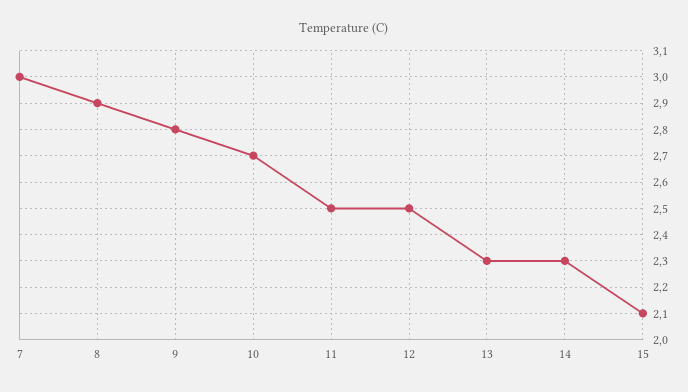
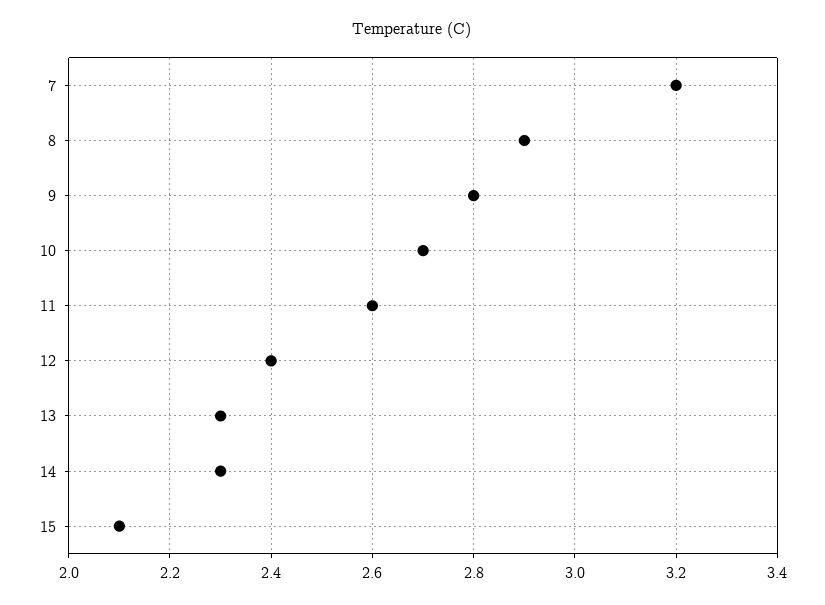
  {
-   "7": 3,
+   "7": 3.2,
    "8": 2.9,
    "9": 2.8,
    "10": 2.7,
-   "11": 2.5,
+   "11": 2.6,
-   "12": 2.5,
+   "12": 2.4,
    "13": 2.3,
    "14": 2.3,
    "15": 2.1
  }

